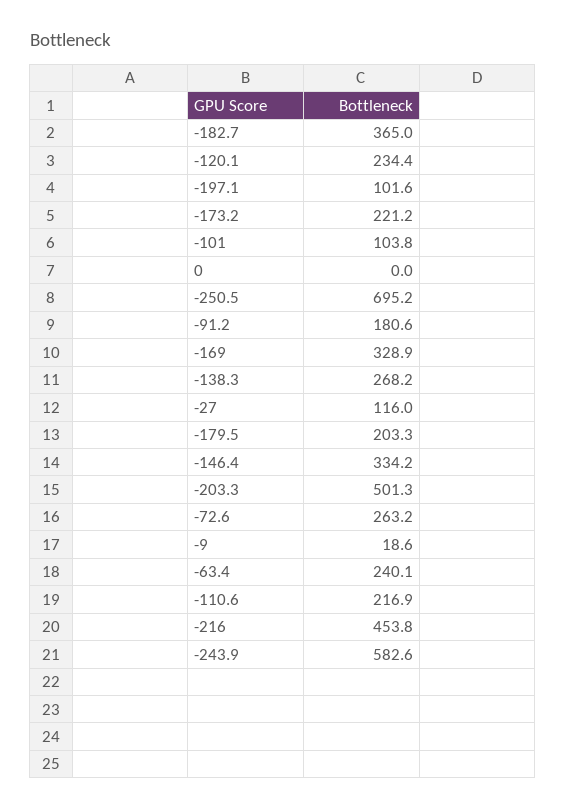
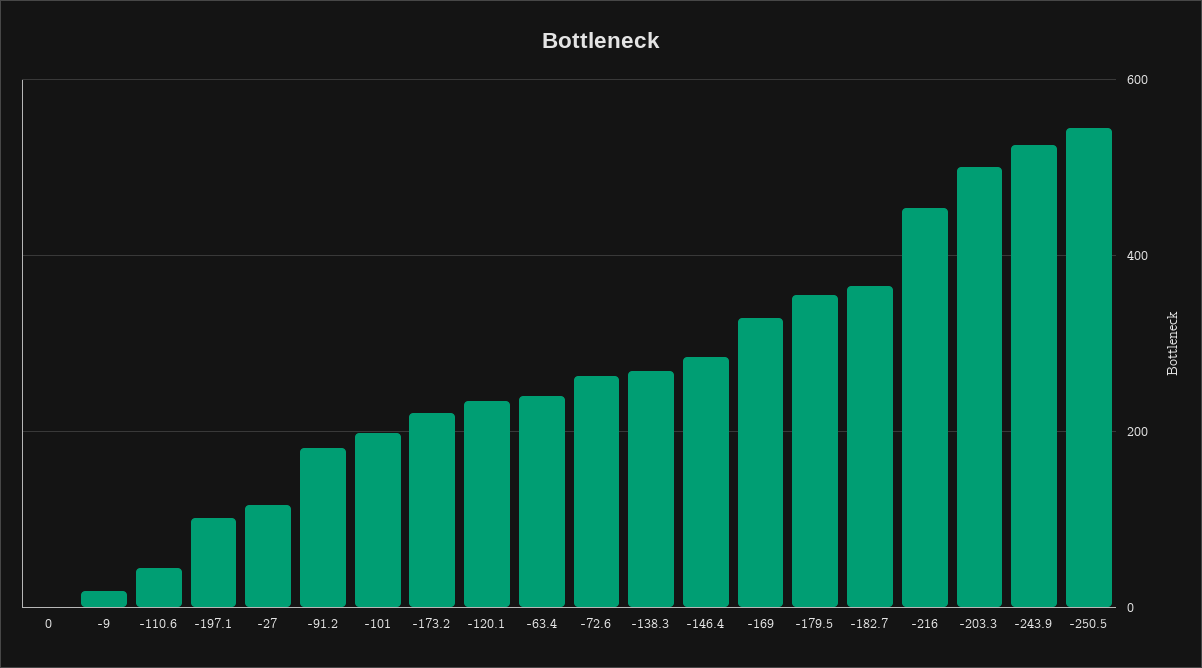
  {
    "-182.7": 365,
    "-120.1": 234.4,
    "-197.1": 101.6,
    "-173.2": 221.2,
-   "-101": 103.8,
+   "-101": 200,
    "0": 0,
-   "-250.5": 695.2,
+   "-250.5": 540,
    "-91.2": 180.6,
    "-169": 328.9,
    "-138.3": 268.2,
    "-27": 116,
-   "-179.5": 203.3,
+   "-179.5": 360,
-   "-146.4": 334.2,
+   "-146.4": 280,
    "-203.3": 501.3,
    "-72.6": 263.2,
    "-9": 18.6,
    "-63.4": 240.1,
-   "-110.6": 216.9,
+   "-110.6": 40,
    "-216": 453.8,
-   "-243.9": 582.6
+   "-243.9": 520
  }

